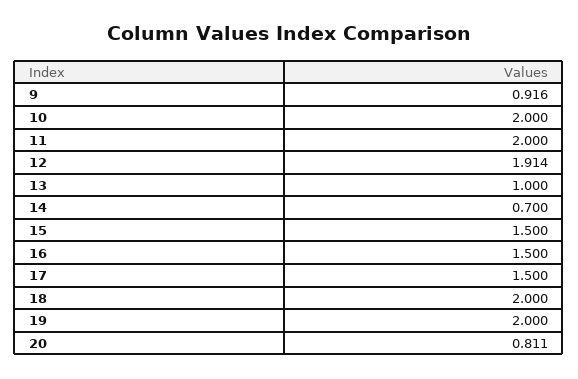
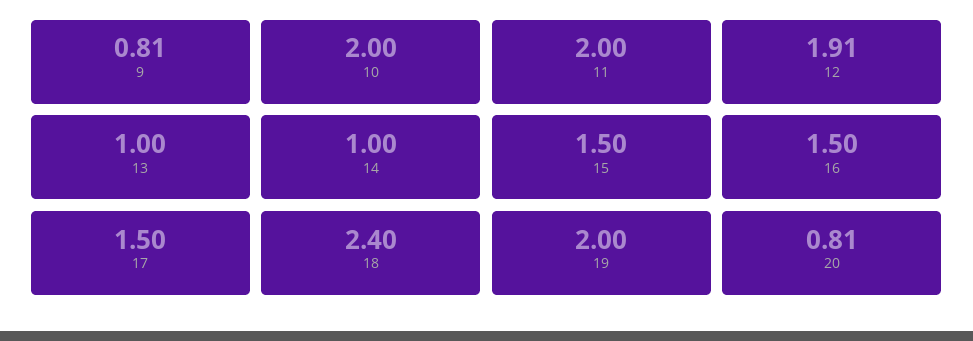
  {
-   "9": 0.916,
+   "9": 0.81,
    "10": 2,
    "11": 2,
    "12": 1.914,
    "13": 1,
-   "14": 0.7,
+   "14": 1,
    "15": 1.5,
    "16": 1.5,
    "17": 1.5,
-   "18": 2,
+   "18": 2.4,
    "19": 2,
    "20": 0.811
  }

